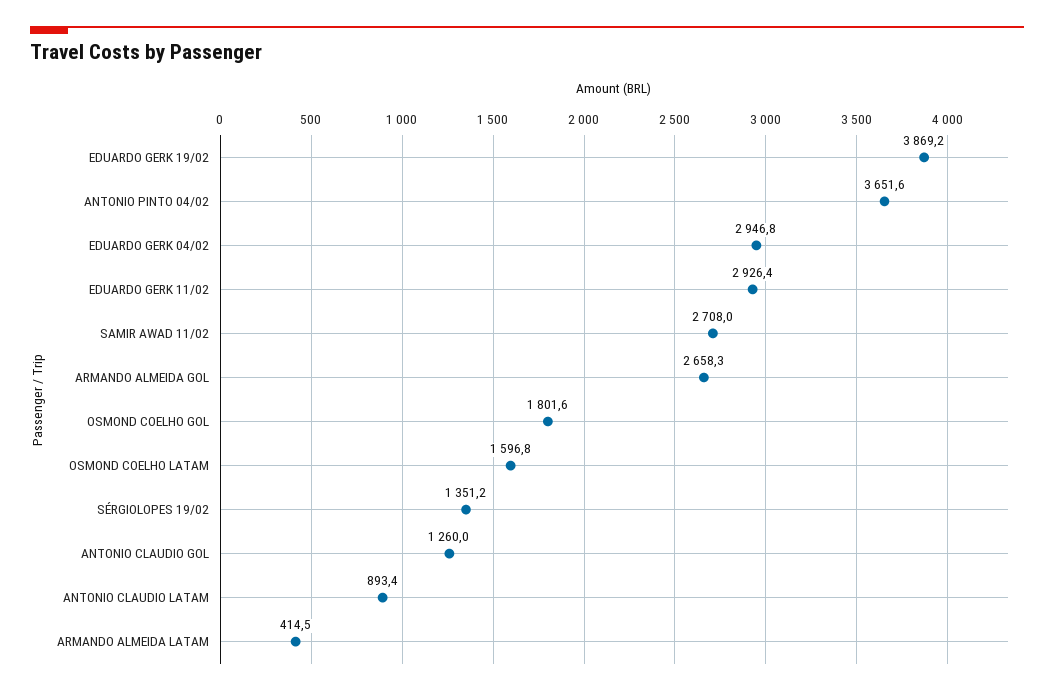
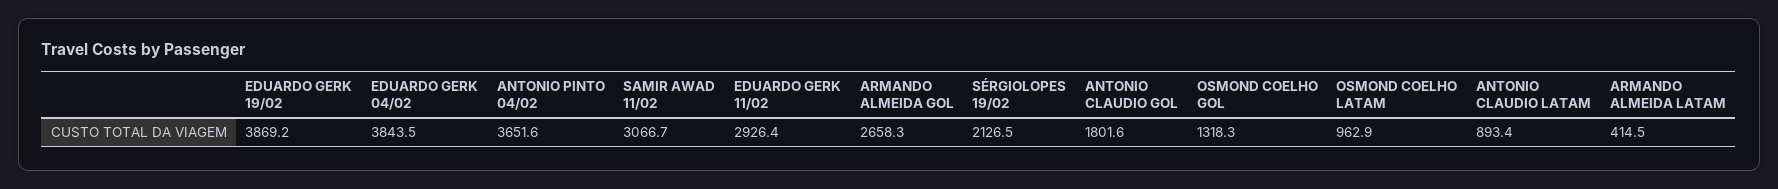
  {
    "EDUARDO GERK 19/02": 3869.2,
    "ANTONIO PINTO 04/02": 3651.6,
-   "EDUARDO GERK 04/02": 2946.8,
+   "EDUARDO GERK 04/02": 3843.5,
    "EDUARDO GERK 11/02": 2926.4,
-   "SAMIR AWAD 11/02": 2708,
+   "SAMIR AWAD 11/02": 3066.7,
    "ARMANDO ALMEIDA GOL": 2658.3,
-   "OSMOND COELHO GOL": 1801.6,
+   "OSMOND COELHO GOL": 1318.3,
-   "OSMOND COELHO LATAM": 1596.8,
+   "OSMOND COELHO LATAM": 962.9,
-   "SÉRGIOLOPES 19/02": 1351.2,
+   "SÉRGIOLOPES 19/02": 2126.5,
-   "ANTONIO CLAUDIO GOL": 1260,
+   "ANTONIO CLAUDIO GOL": 1801.6,
    "ANTONIO CLAUDIO LATAM": 893.4,
    "ARMANDO ALMEIDA LATAM": 414.5
  }

